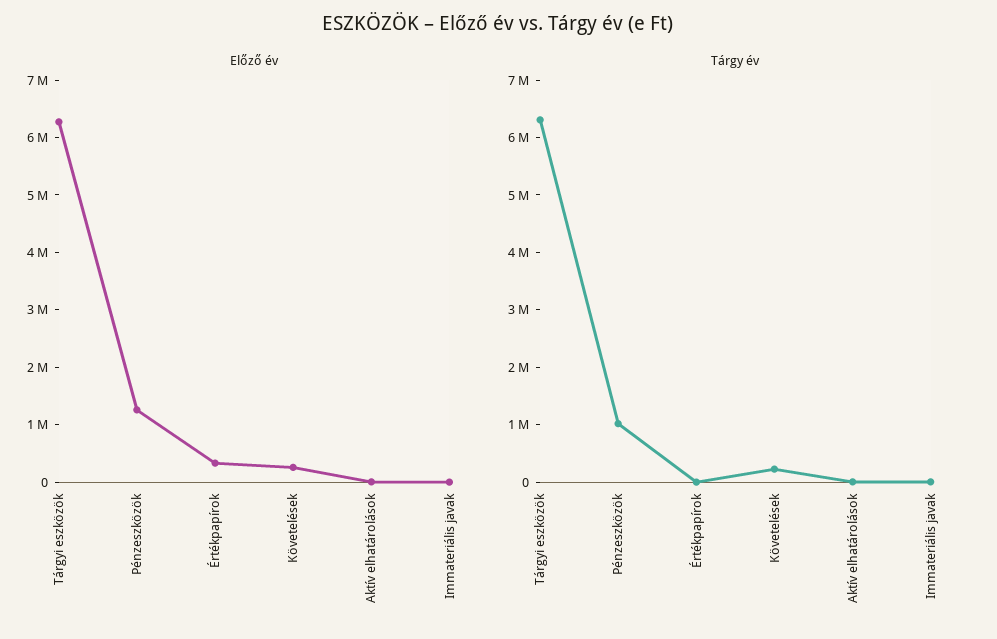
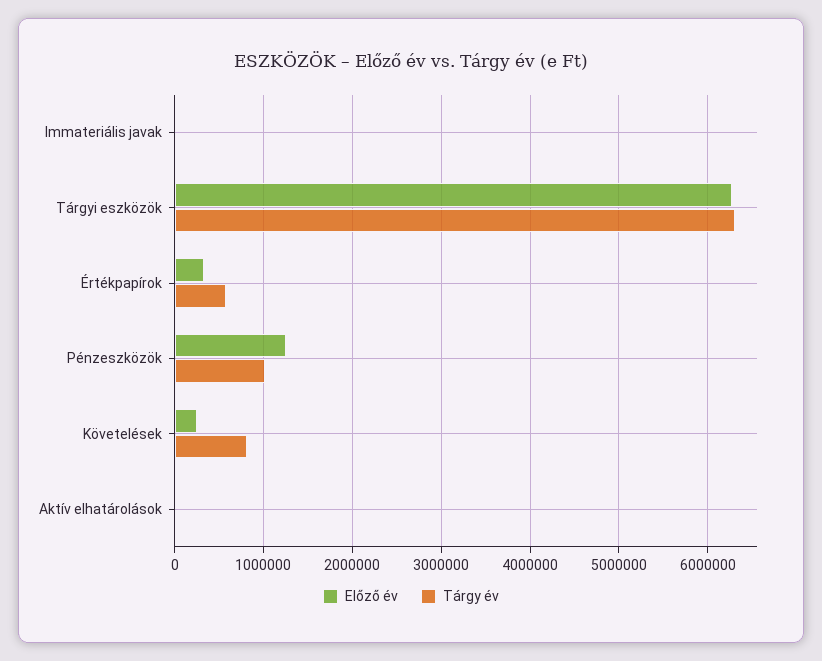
  {
    "Előző év": {
      "Tárgyi eszközök": 6300000,
      "Pénzeszközök": 1300000,
      "Értékpapírok": 300000,
      "Követelések": 300000,
      "Aktív elhatárolások": 0,
      "Immateriális javak": 0
    },
    "Tárgy év": {
      "Tárgyi eszközök": 6300000,
      "Pénzeszközök": 1000000,
-     "Értékpapírok": 0,
+     "Értékpapírok": 600000,
-     "Követelések": 200000,
+     "Követelések": 800000,
      "Aktív elhatárolások": 0,
      "Immateriális javak": 0
    }
  }

